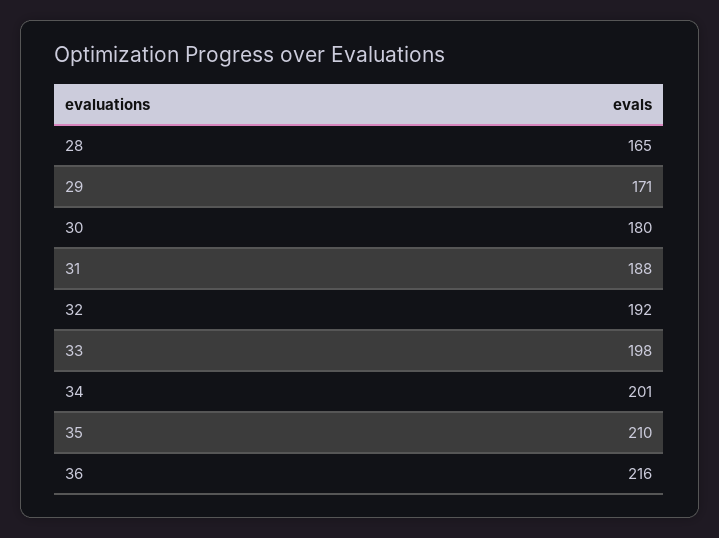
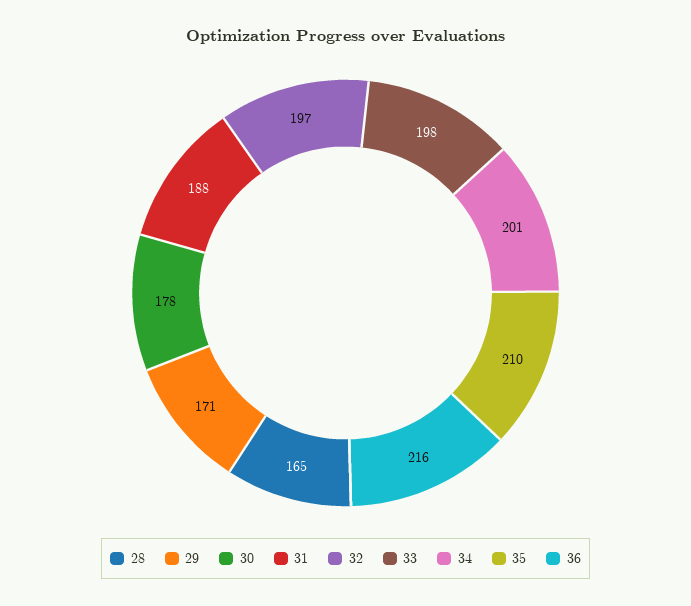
  {
    "28": 165,
    "29": 171,
-   "30": 180,
+   "30": 178,
    "31": 188,
-   "32": 192,
+   "32": 197,
    "33": 198,
    "34": 201,
    "35": 210,
    "36": 216
  }

